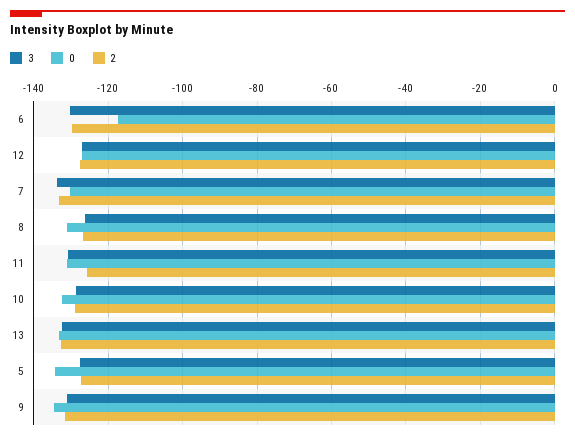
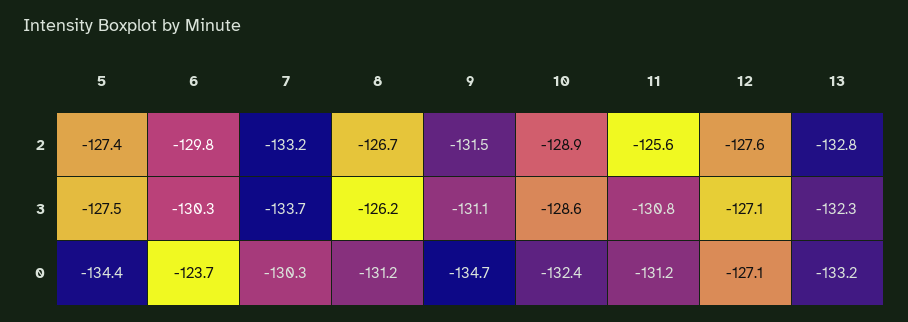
  {
    "3": {
      "6": -130.3,
      "12": -127.1,
      "7": -133.7,
      "8": -126.2,
      "11": -130.8,
      "10": -128.6,
      "13": -132.3,
      "5": -127.5,
      "9": -131.1
    },
    "0": {
-     "6": -118,
+     "6": -123.7,
      "12": -127.1,
      "7": -130.3,
      "8": -131.2,
      "11": -131.2,
      "10": -132.4,
      "13": -133.2,
      "5": -134.4,
      "9": -134.7
    },
    "2": {
      "6": -129.8,
      "12": -127.6,
      "7": -133.2,
      "8": -126.7,
      "11": -125.6,
      "10": -128.9,
      "13": -132.8,
      "5": -127.4,
      "9": -131.5
    }
  }

